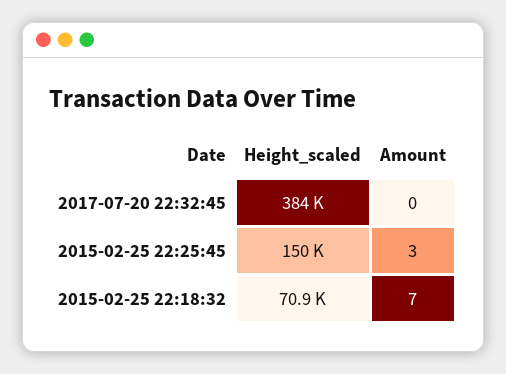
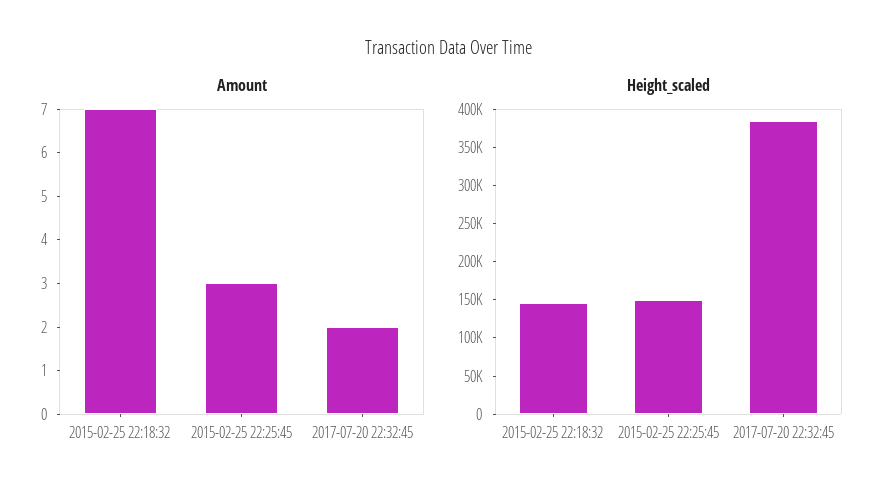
  {
    "Height_scaled": {
      "2017-07-20 22:32:45": 384000,
      "2015-02-25 22:25:45": 150000,
-     "2015-02-25 22:18:32": 70900
+     "2015-02-25 22:18:32": 150000
    },
    "Amount": {
-     "2017-07-20 22:32:45": 0,
+     "2017-07-20 22:32:45": 2,
      "2015-02-25 22:25:45": 3,
      "2015-02-25 22:18:32": 7
    }
  }

